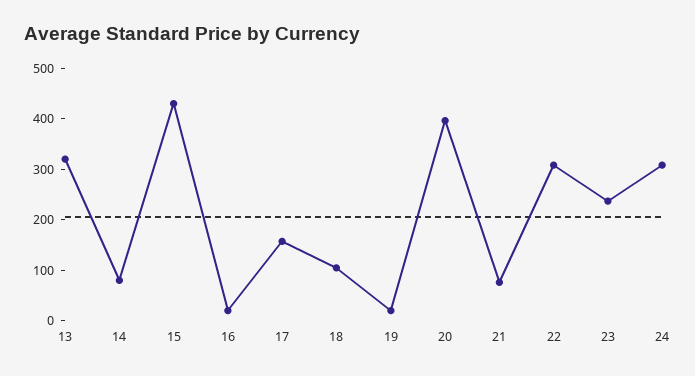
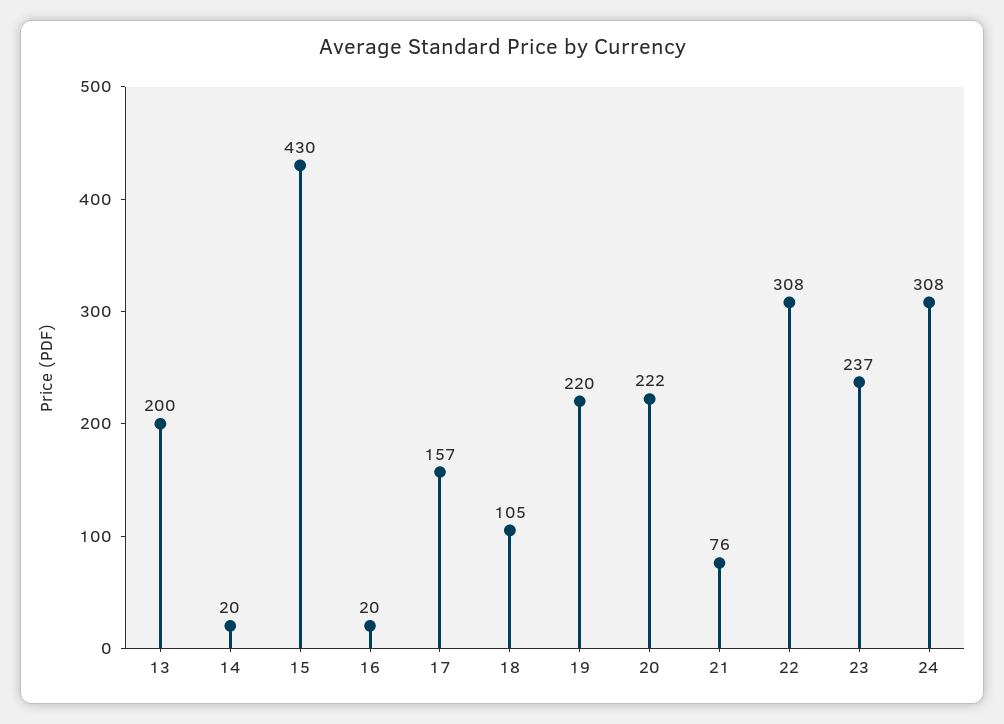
  {
-   "13": 320,
+   "13": 200,
-   "14": 80,
+   "14": 20,
    "15": 430,
    "16": 20,
    "17": 157,
    "18": 105,
-   "19": 20,
+   "19": 220,
-   "20": 400,
+   "20": 222,
    "21": 76,
    "22": 308,
    "23": 237,
    "24": 308
  }

